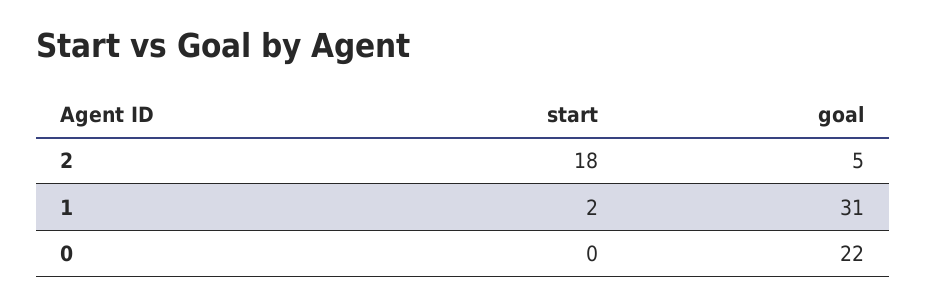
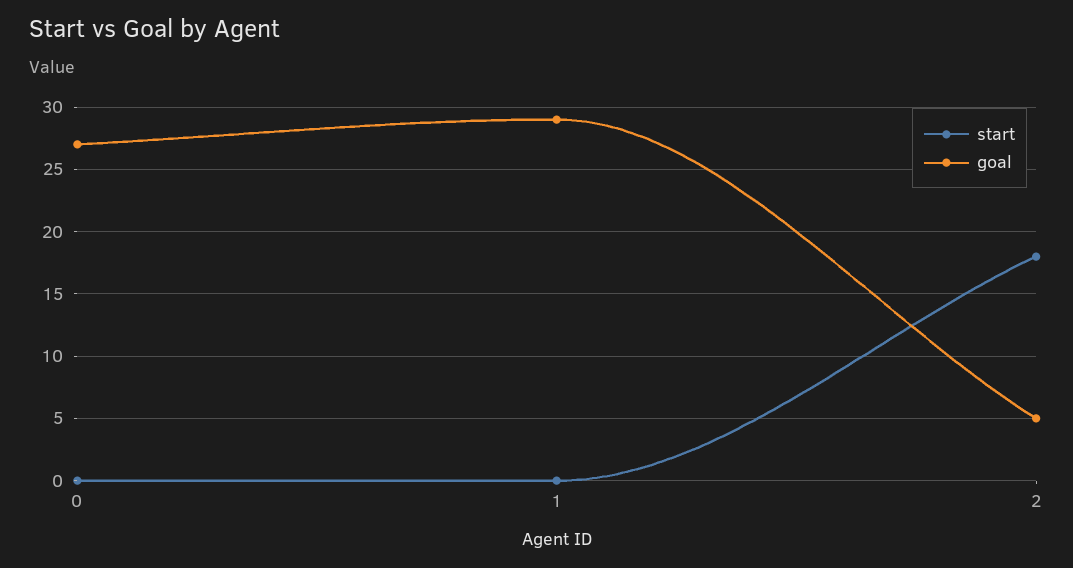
  {
    "start": {
      "2": 18,
-     "1": 2,
+     "1": 0,
      "0": 0
    },
    "goal": {
      "2": 5,
-     "1": 31,
+     "1": 29,
-     "0": 22
+     "0": 27
    }
  }

